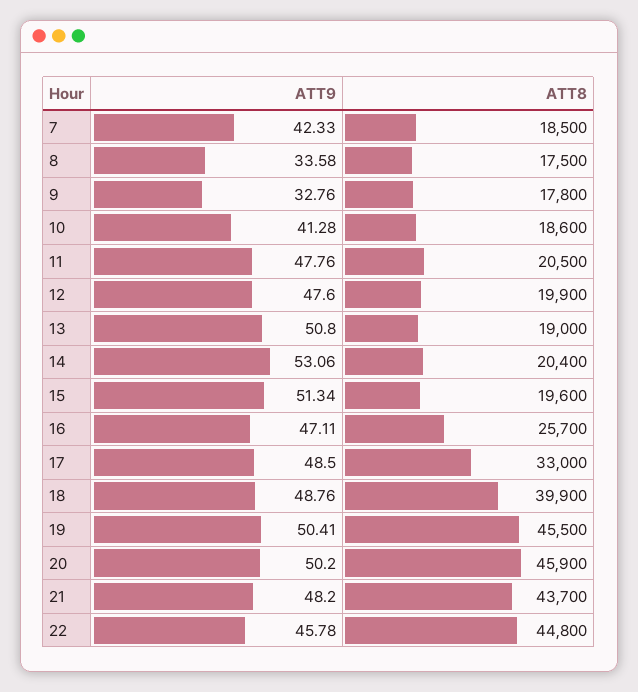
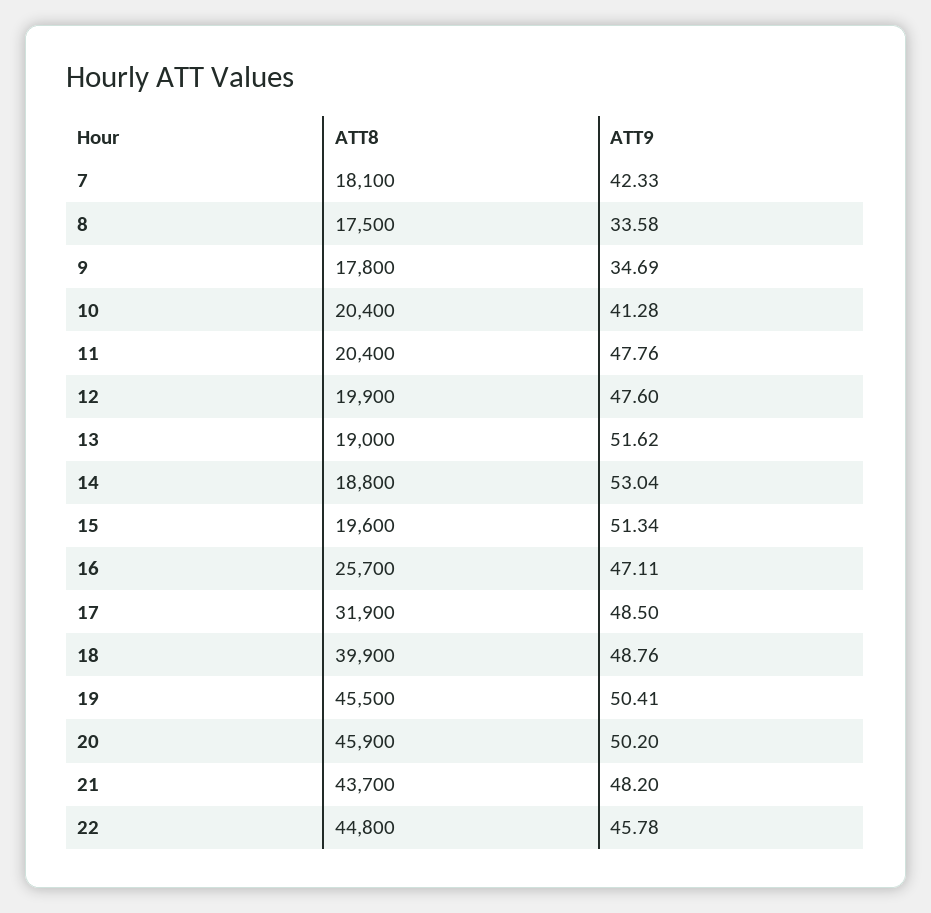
  {
    "ATT9": {
      "7": 42.33,
      "8": 33.58,
-     "9": 32.76,
+     "9": 34.69,
      "10": 41.28,
      "11": 47.76,
      "12": 47.6,
-     "13": 50.8,
+     "13": 51.62,
-     "14": 53.06,
+     "14": 53.04,
      "15": 51.34,
      "16": 47.11,
      "17": 48.5,
      "18": 48.76,
      "19": 50.41,
      "20": 50.2,
      "21": 48.2,
      "22": 45.78
    },
    "ATT8": {
-     "7": 18500,
+     "7": 18100,
      "8": 17500,
      "9": 17800,
-     "10": 18600,
+     "10": 20400,
-     "11": 20500,
+     "11": 20400,
      "12": 19900,
      "13": 19000,
-     "14": 20400,
+     "14": 18800,
      "15": 19600,
      "16": 25700,
-     "17": 33000,
+     "17": 31900,
      "18": 39900,
      "19": 45500,
      "20": 45900,
      "21": 43700,
      "22": 44800
    }
  }

